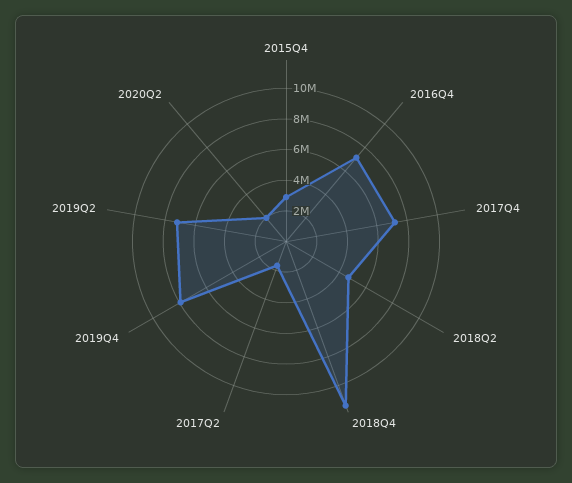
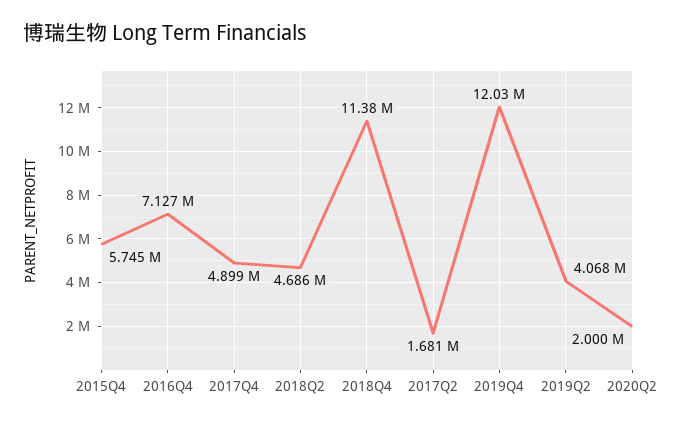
  {
-   "2015Q4": 3000000,
+   "2015Q4": 5745000,
    "2016Q4": 7127000,
-   "2017Q4": 7000000,
+   "2017Q4": 4899000,
    "2018Q2": 4686000,
    "2018Q4": 11380000,
    "2017Q2": 1681000,
-   "2019Q4": 8000000,
+   "2019Q4": 12030000,
-   "2019Q2": 7000000,
+   "2019Q2": 4068000,
    "2020Q2": 2000000
  }

